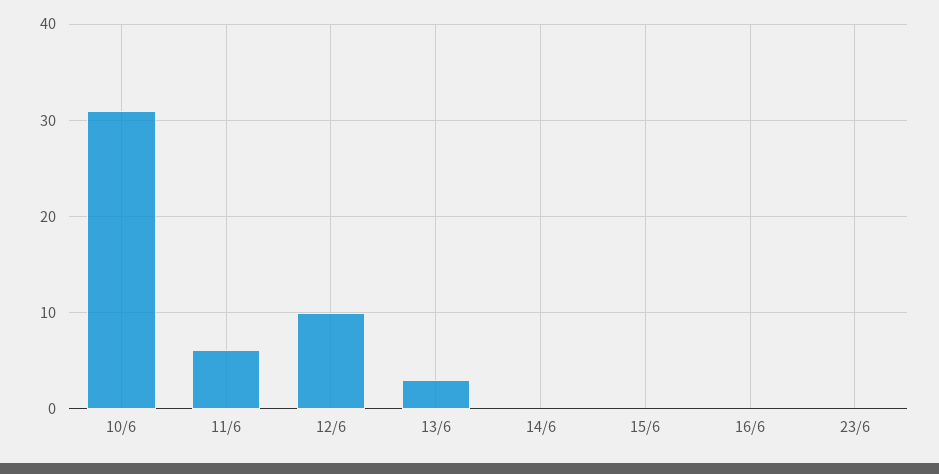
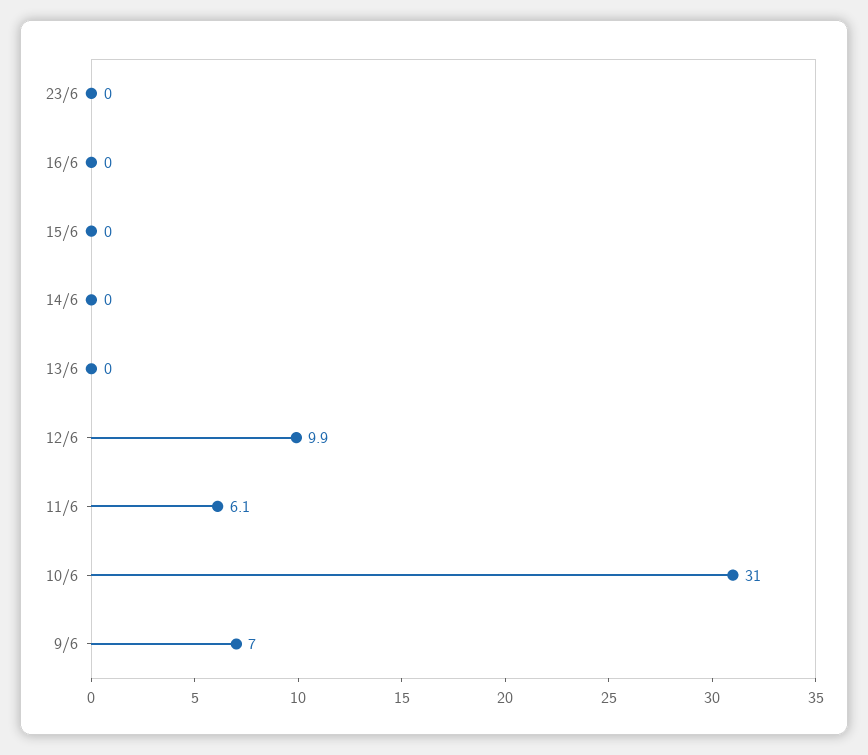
  {
    "10/6": 31,
    "11/6": 6.1,
    "12/6": 9.9,
-   "13/6": 3,
+   "13/6": 0,
    "14/6": 0,
    "15/6": 0,
    "16/6": 0,
-   "23/6": 0
+   "23/6": 0,
+   "9/6": 7
  }

